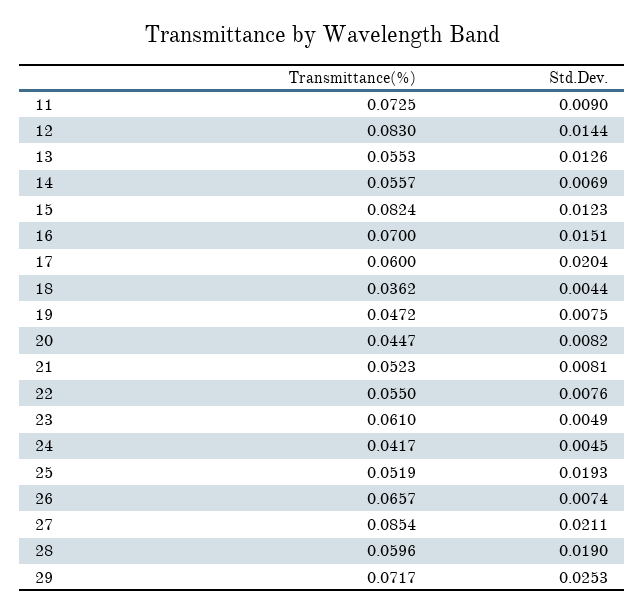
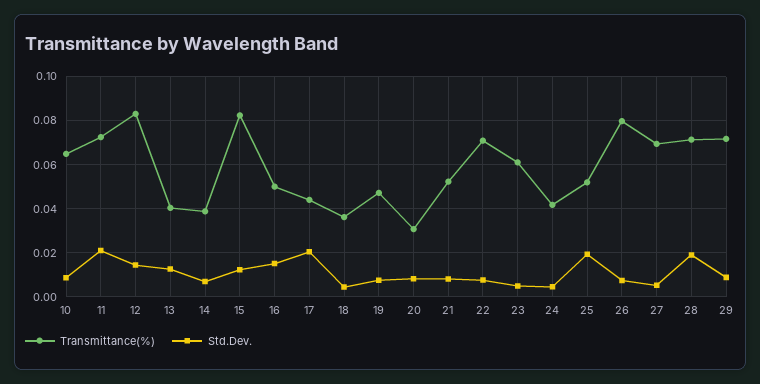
  {
    "Transmittance(%)": {
      "11": 0.0725,
      "12": 0.083,
-     "13": 0.0553,
+     "13": 0.04,
-     "14": 0.0557,
+     "14": 0.04,
      "15": 0.0824,
-     "16": 0.07,
+     "16": 0.05,
-     "17": 0.06,
+     "17": 0.045,
      "18": 0.0362,
      "19": 0.0472,
-     "20": 0.0447,
+     "20": 0.03,
      "21": 0.0523,
-     "22": 0.055,
+     "22": 0.07,
      "23": 0.061,
      "24": 0.0417,
      "25": 0.0519,
-     "26": 0.0657,
+     "26": 0.08,
-     "27": 0.0854,
+     "27": 0.07,
-     "28": 0.0596,
+     "28": 0.07,
-     "29": 0.0717
+     "29": 0.0717,
+     "10": 0.065
    },
    "Std.Dev.": {
-     "11": 0.009,
+     "11": 0.02,
      "12": 0.0144,
      "13": 0.0126,
      "14": 0.0069,
      "15": 0.0123,
      "16": 0.0151,
      "17": 0.0204,
      "18": 0.0044,
      "19": 0.0075,
      "20": 0.0082,
      "21": 0.0081,
      "22": 0.0076,
      "23": 0.0049,
      "24": 0.0045,
      "25": 0.0193,
      "26": 0.0074,
-     "27": 0.0211,
+     "27": 0.005,
      "28": 0.019,
-     "29": 0.0253
+     "29": 0.01,
+     "10": 0.01
    }
  }

